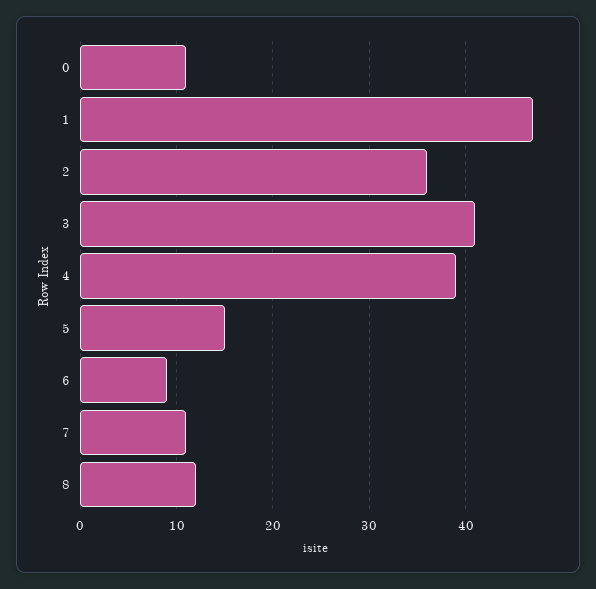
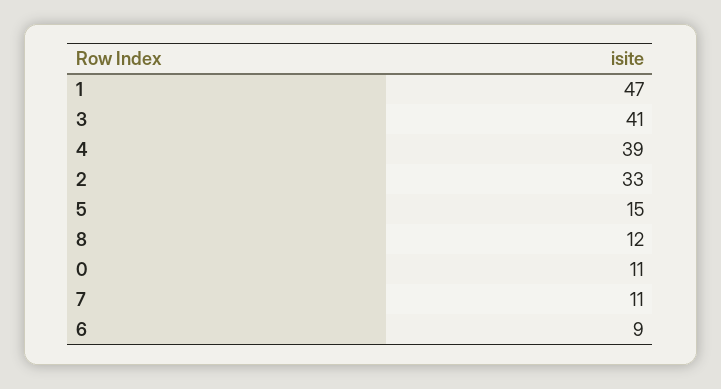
  {
    "0": 11,
    "1": 47,
-   "2": 36,
+   "2": 33,
    "3": 41,
    "4": 39,
    "5": 15,
    "6": 9,
    "7": 11,
    "8": 12
  }

